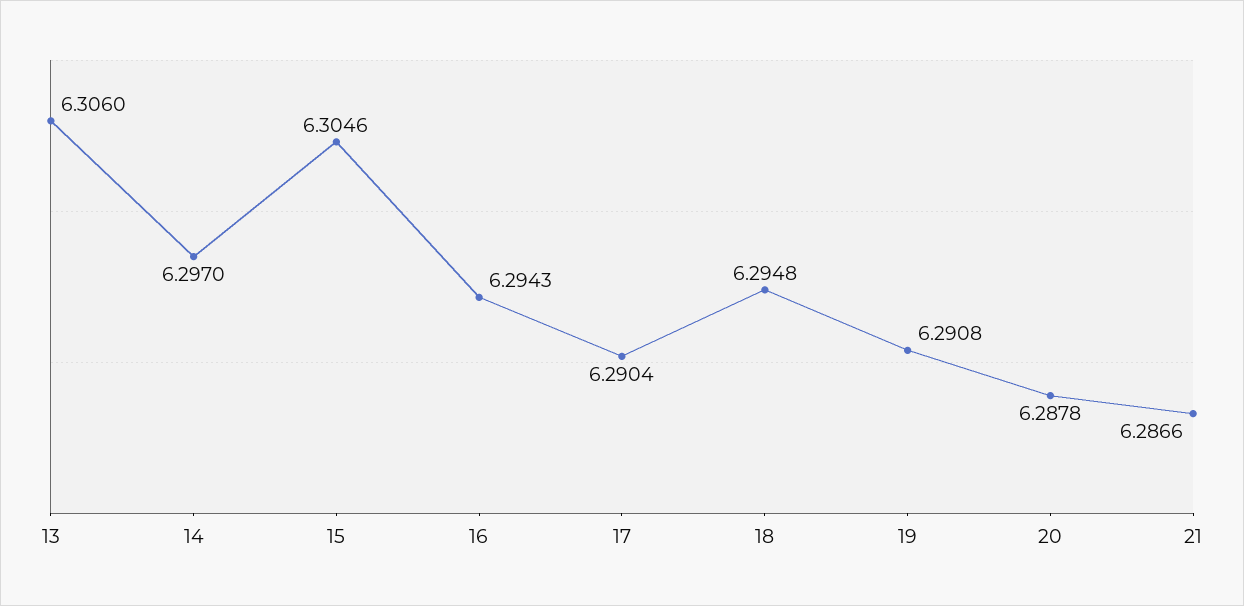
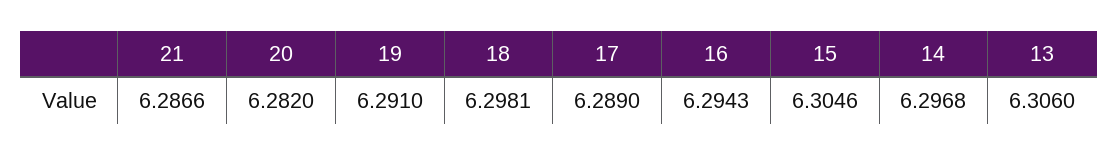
  {
    "13": 6.306,
-   "14": 6.297,
+   "14": 6.2968,
    "15": 6.3046,
    "16": 6.2943,
-   "17": 6.2904,
+   "17": 6.289,
-   "18": 6.2948,
+   "18": 6.2981,
-   "19": 6.2908,
+   "19": 6.291,
-   "20": 6.2878,
+   "20": 6.282,
    "21": 6.2866
  }

